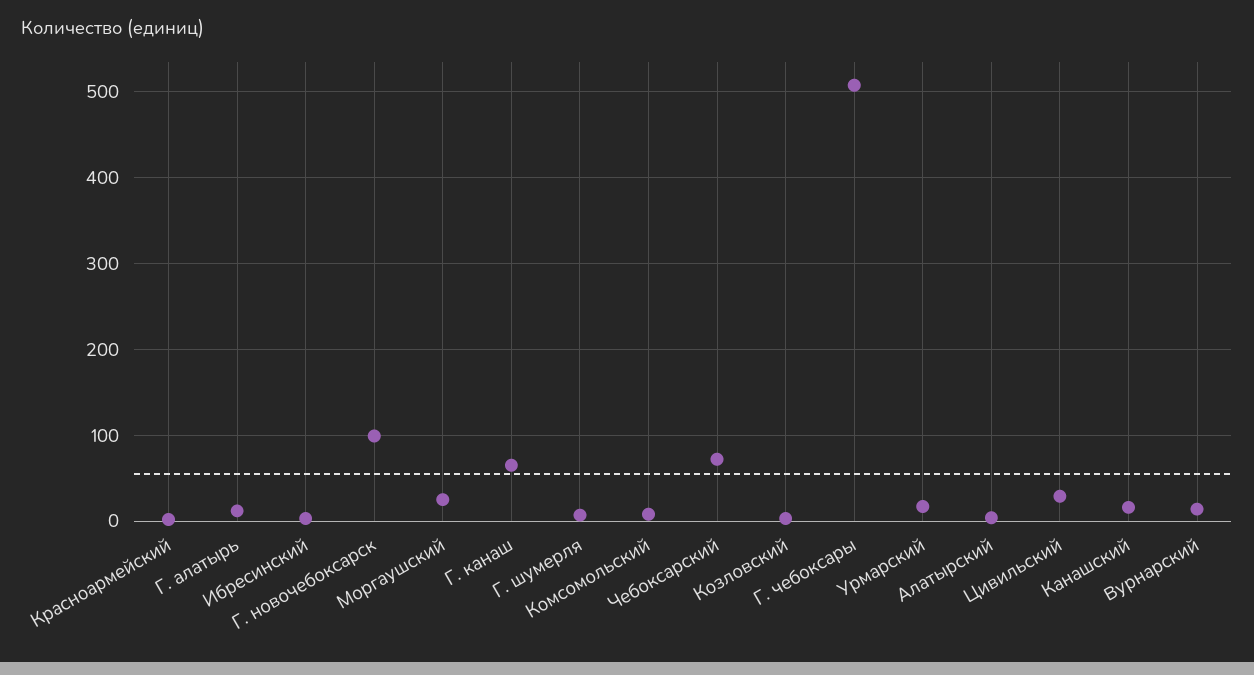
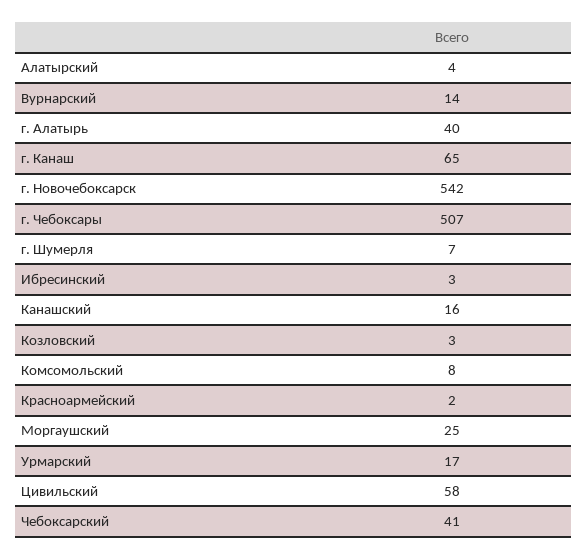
  {
    "Красноармейский": 2,
-   "Г. алатырь": 10,
+   "Г. алатырь": 40,
    "Ибресинский": 3,
-   "Г. новочебоксарск": 100,
+   "Г. новочебоксарск": 542,
    "Моргаушский": 25,
    "Г. канаш": 65,
    "Г. шумерля": 7,
    "Комсомольский": 8,
-   "Чебоксарский": 70,
+   "Чебоксарский": 41,
    "Козловский": 3,
    "Г. чебоксары": 507,
    "Урмарский": 17,
    "Алатырский": 4,
-   "Цивильский": 30,
+   "Цивильский": 58,
    "Канашский": 16,
    "Вурнарский": 14
  }

